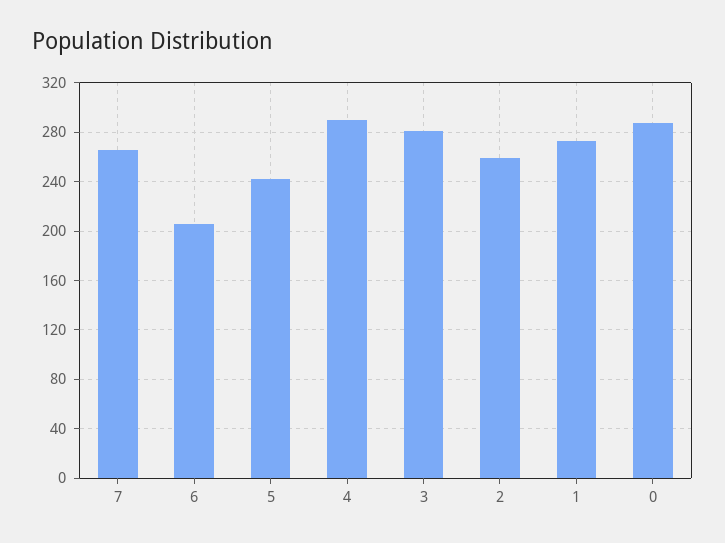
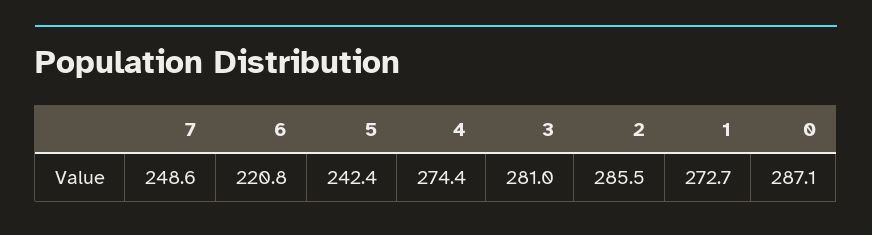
  {
-   "7": 265,
+   "7": 248.6,
-   "6": 205,
+   "6": 220.8,
    "5": 242.4,
-   "4": 290,
+   "4": 274.4,
    "3": 281,
-   "2": 260,
+   "2": 285.5,
    "1": 272.7,
    "0": 287.1
  }

